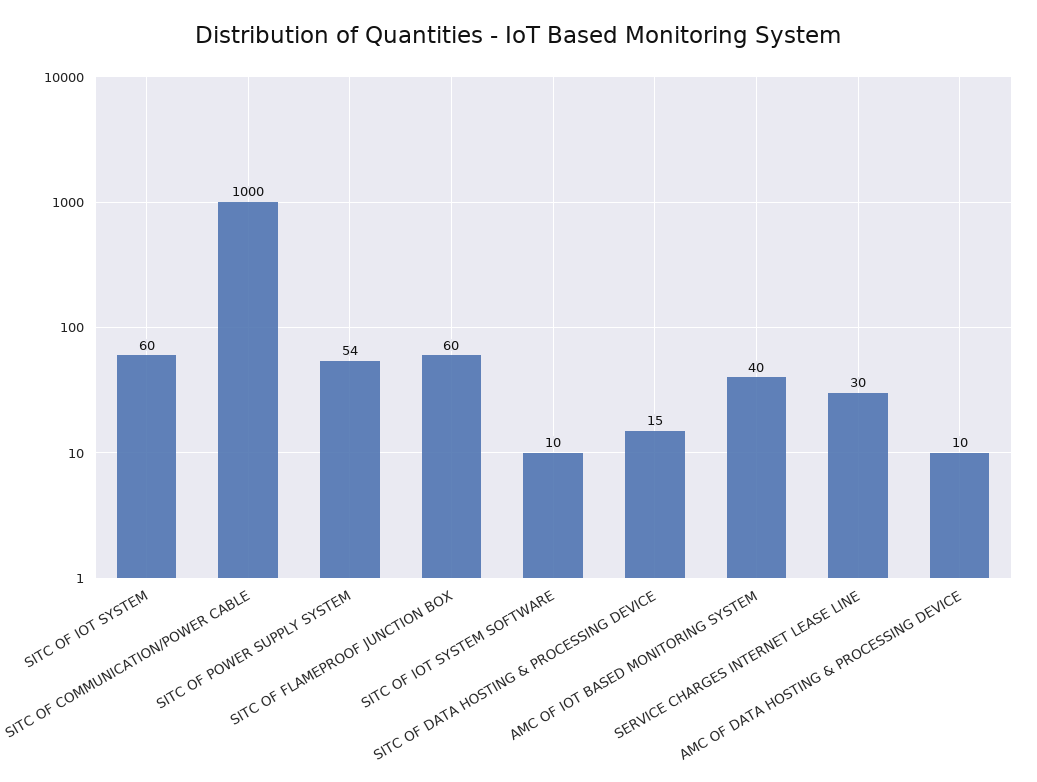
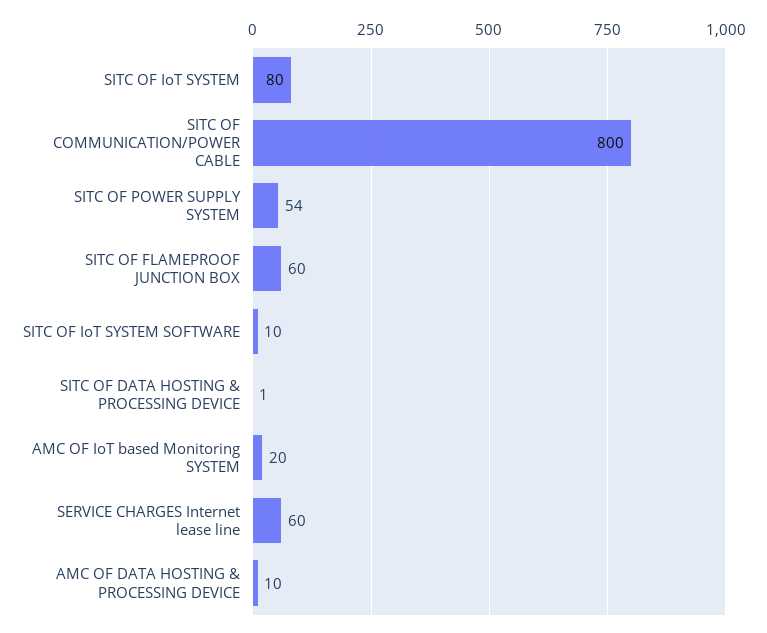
  {
-   "SITC OF IOT SYSTEM": 60,
+   "SITC OF IOT SYSTEM": 80,
-   "SITC OF COMMUNICATION/POWER CABLE": 1000,
+   "SITC OF COMMUNICATION/POWER CABLE": 800,
    "SITC OF POWER SUPPLY SYSTEM": 54,
    "SITC OF FLAMEPROOF JUNCTION BOX": 60,
    "SITC OF IOT SYSTEM SOFTWARE": 10,
-   "SITC OF DATA HOSTING & PROCESSING DEVICE": 15,
+   "SITC OF DATA HOSTING & PROCESSING DEVICE": 1,
-   "AMC OF IOT BASED MONITORING SYSTEM": 40,
+   "AMC OF IOT BASED MONITORING SYSTEM": 20,
-   "SERVICE CHARGES INTERNET LEASE LINE": 30,
+   "SERVICE CHARGES INTERNET LEASE LINE": 60,
    "AMC OF DATA HOSTING & PROCESSING DEVICE": 10
  }

